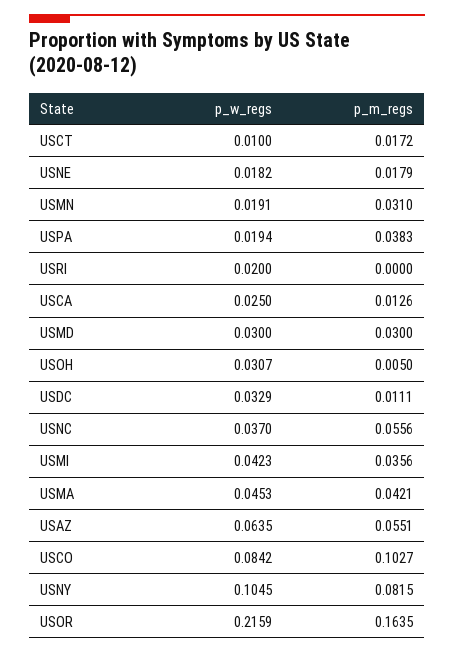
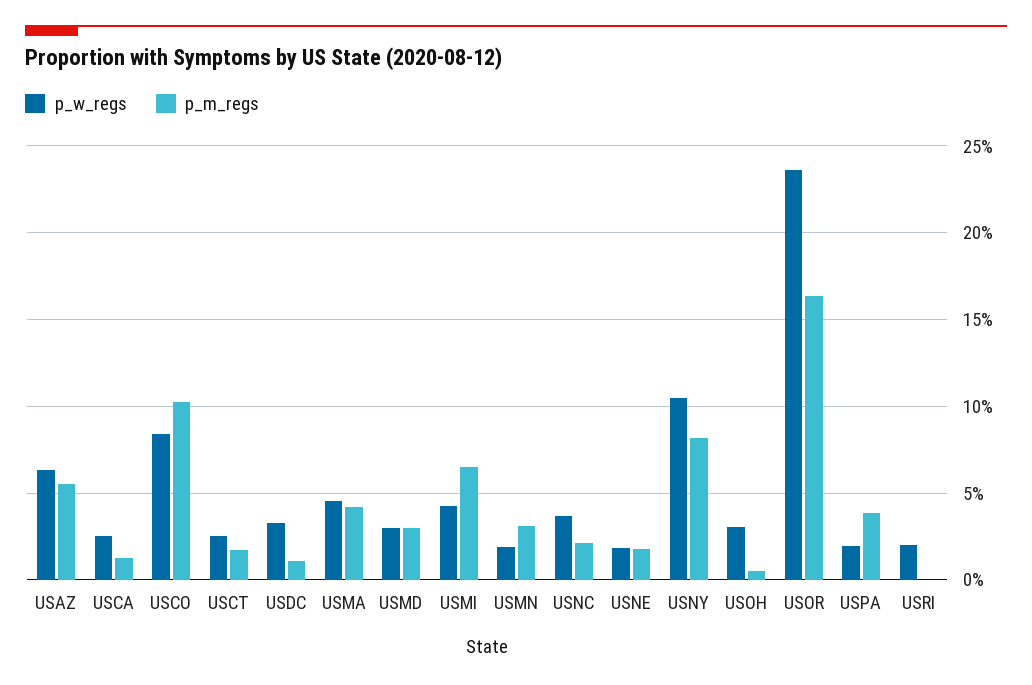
  {
    "p_w_regs": {
-     "USCT": 0.01,
+     "USCT": 0.025,
      "USNE": 0.0182,
      "USMN": 0.0191,
      "USPA": 0.0194,
      "USRI": 0.02,
      "USCA": 0.025,
      "USMD": 0.03,
      "USOH": 0.0307,
      "USDC": 0.0329,
      "USNC": 0.037,
      "USMI": 0.0423,
      "USMA": 0.0453,
      "USAZ": 0.0635,
      "USCO": 0.0842,
      "USNY": 0.1045,
-     "USOR": 0.2159
+     "USOR": 0.235
    },
    "p_m_regs": {
      "USCT": 0.0172,
      "USNE": 0.0179,
      "USMN": 0.031,
      "USPA": 0.0383,
      "USRI": 0,
      "USCA": 0.0126,
      "USMD": 0.03,
      "USOH": 0.005,
      "USDC": 0.0111,
-     "USNC": 0.0556,
+     "USNC": 0.02,
-     "USMI": 0.0356,
+     "USMI": 0.065,
      "USMA": 0.0421,
      "USAZ": 0.0551,
      "USCO": 0.1027,
      "USNY": 0.0815,
      "USOR": 0.1635
    }
  }

